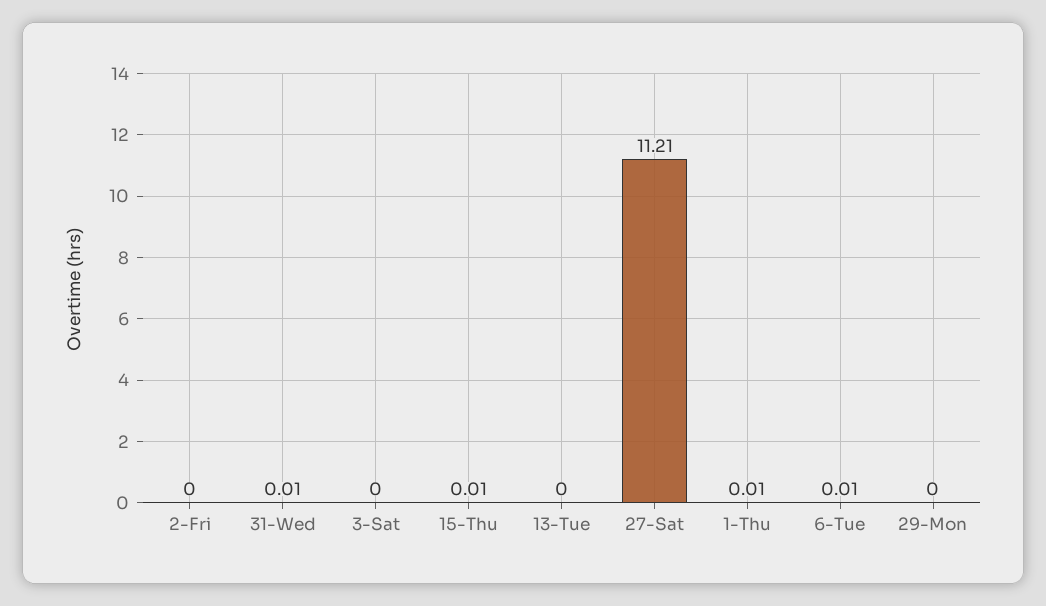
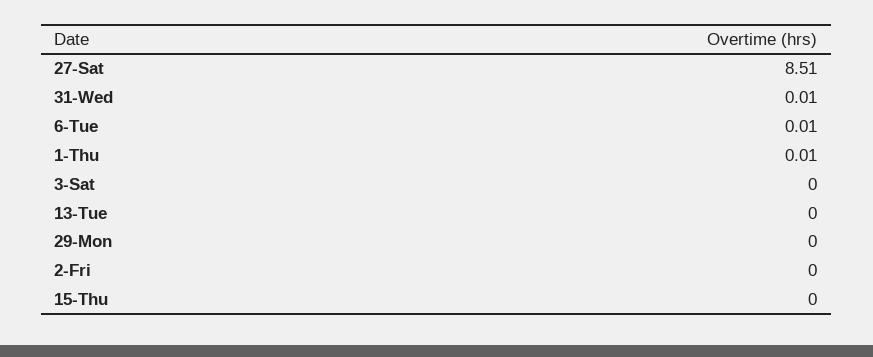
  {
    "2-Fri": 0,
    "31-Wed": 0.01,
    "3-Sat": 0,
-   "15-Thu": 0.01,
+   "15-Thu": 0,
    "13-Tue": 0,
-   "27-Sat": 11.21,
+   "27-Sat": 8.51,
    "1-Thu": 0.01,
    "6-Tue": 0.01,
    "29-Mon": 0
  }

